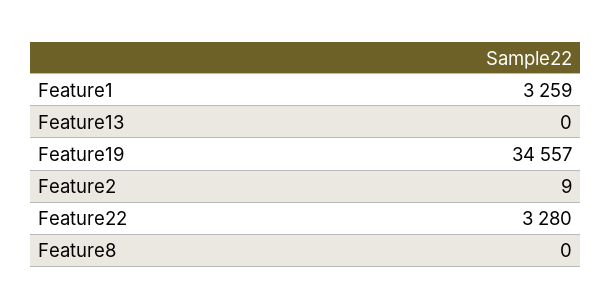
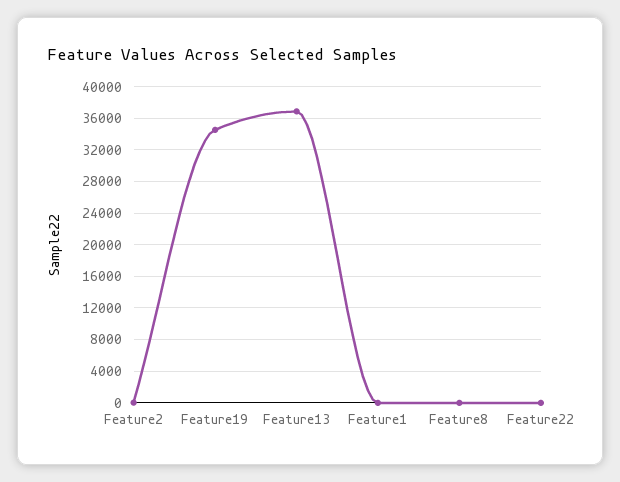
  {
-   "Feature1": 3259,
+   "Feature1": 0,
-   "Feature13": 0,
+   "Feature13": 37000,
    "Feature19": 34557,
    "Feature2": 9,
-   "Feature22": 3280,
+   "Feature22": 0,
    "Feature8": 0
  }

